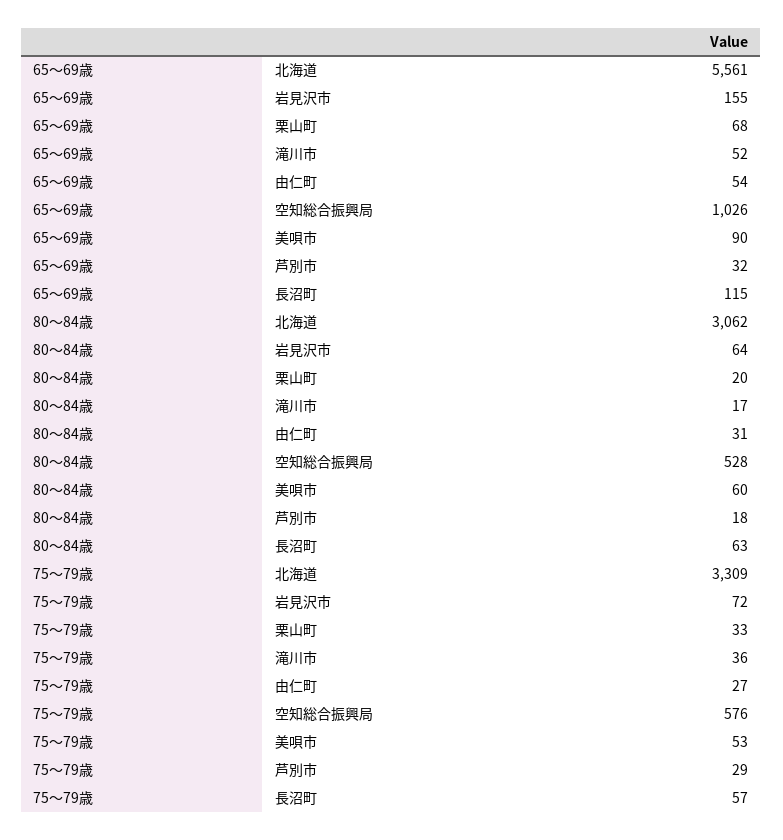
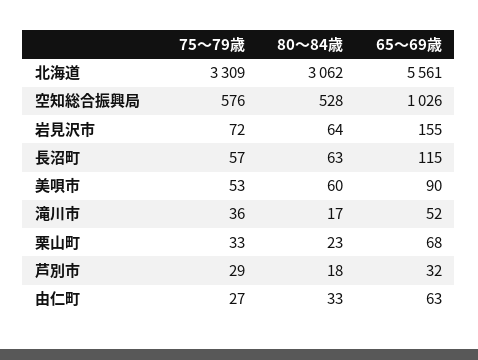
  {
    "65〜69歳": {
      "北海道": 5561,
      "岩見沢市": 155,
      "栗山町": 68,
      "滝川市": 52,
-     "由仁町": 54,
+     "由仁町": 63,
      "空知総合振興局": 1026,
      "美唄市": 90,
      "芦別市": 32,
      "長沼町": 115
    },
    "80〜84歳": {
      "北海道": 3062,
      "岩見沢市": 64,
-     "栗山町": 20,
+     "栗山町": 23,
      "滝川市": 17,
-     "由仁町": 31,
+     "由仁町": 33,
      "空知総合振興局": 528,
      "美唄市": 60,
      "芦別市": 18,
      "長沼町": 63
    },
    "75〜79歳": {
      "北海道": 3309,
      "岩見沢市": 72,
      "栗山町": 33,
      "滝川市": 36,
      "由仁町": 27,
      "空知総合振興局": 576,
      "美唄市": 53,
      "芦別市": 29,
      "長沼町": 57
    }
  }

